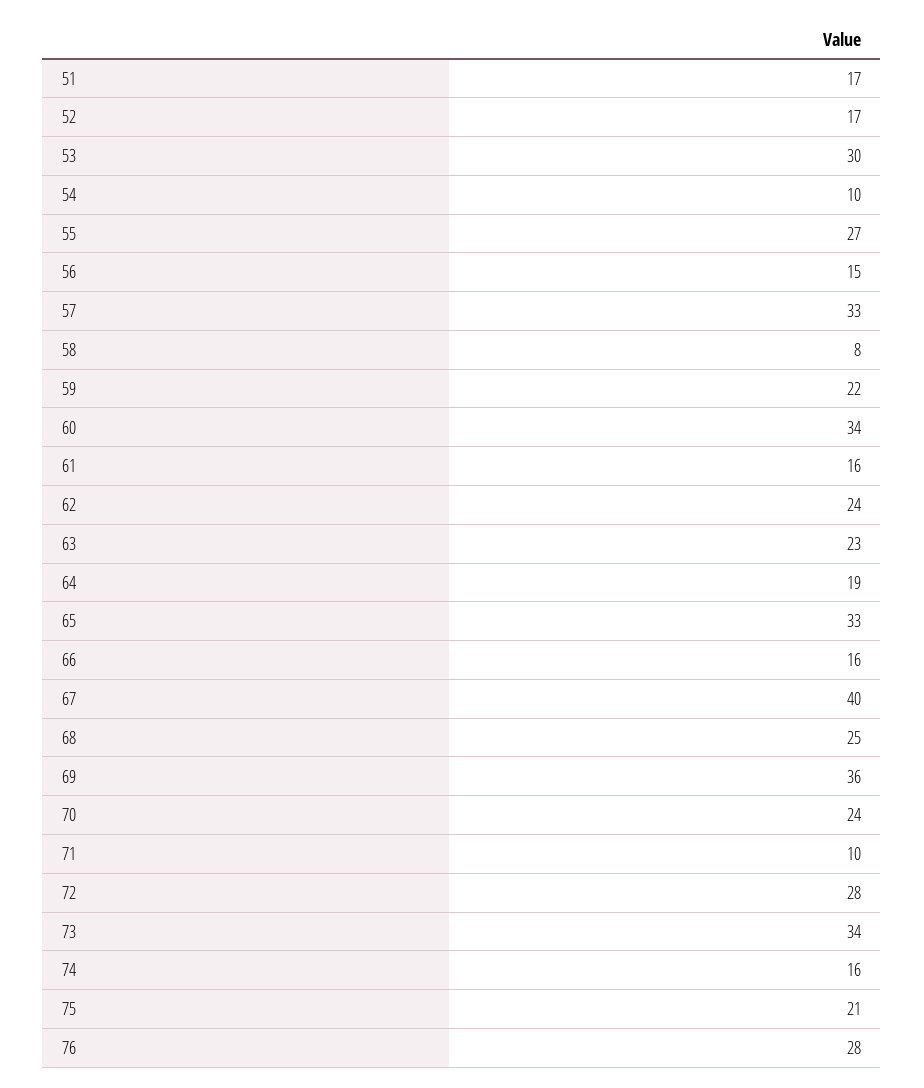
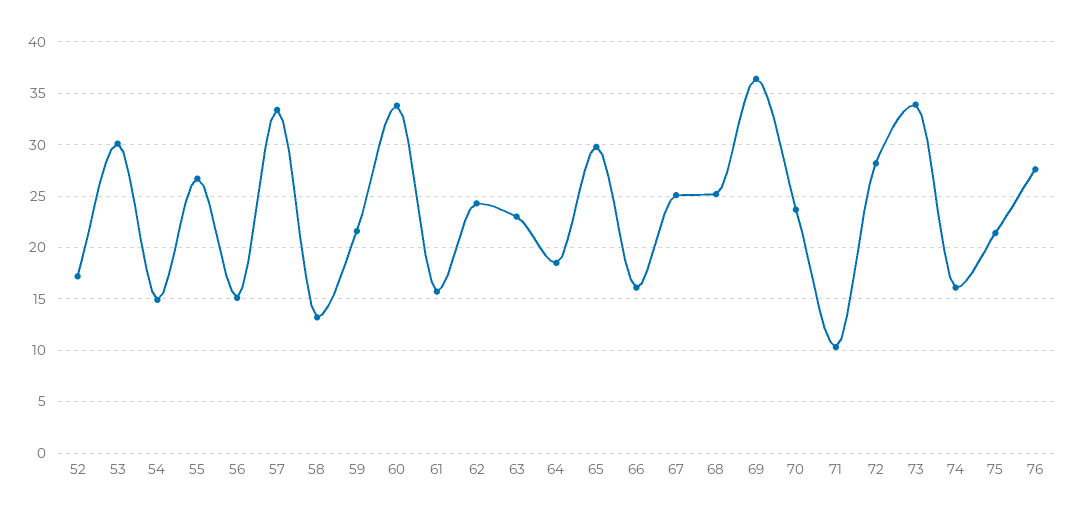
  {
-   "51": 17,
    "52": 17,
    "53": 30,
-   "54": 10,
+   "54": 15,
    "55": 27,
    "56": 15,
    "57": 33,
-   "58": 8,
+   "58": 13,
    "59": 22,
    "60": 34,
    "61": 16,
    "62": 24,
    "63": 23,
    "64": 19,
-   "65": 33,
+   "65": 30,
    "66": 16,
-   "67": 40,
+   "67": 25,
    "68": 25,
    "69": 36,
    "70": 24,
    "71": 10,
    "72": 28,
    "73": 34,
    "74": 16,
    "75": 21,
    "76": 28
  }

